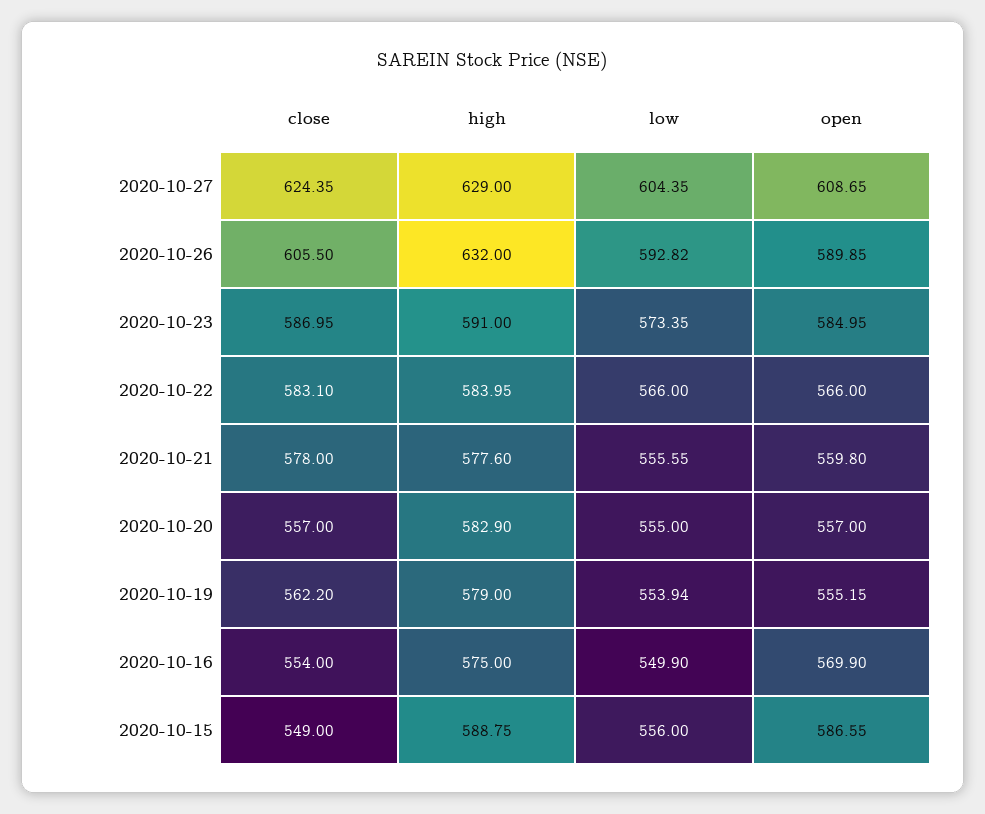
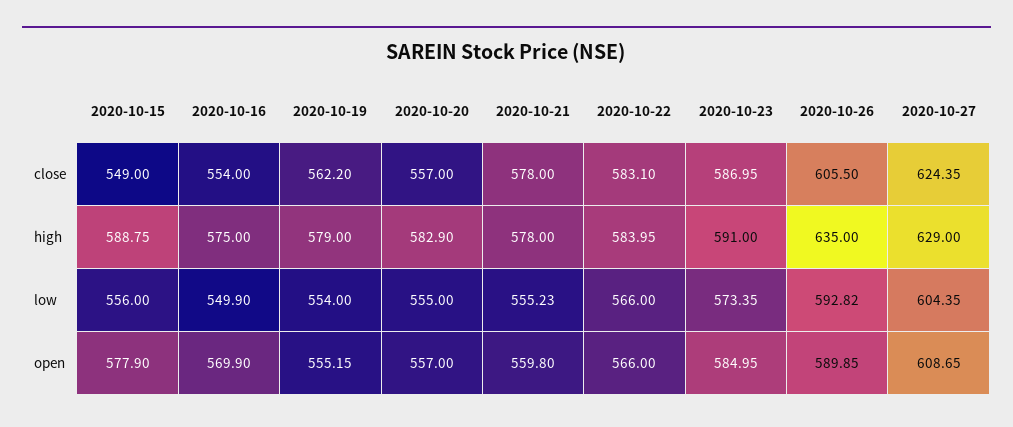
  {
    "close": {
      "2020-10-27": 624.35,
      "2020-10-26": 605.5,
      "2020-10-23": 586.95,
      "2020-10-22": 583.1,
      "2020-10-21": 578,
      "2020-10-20": 557,
      "2020-10-19": 562.2,
      "2020-10-16": 554,
      "2020-10-15": 549
    },
    "high": {
      "2020-10-27": 629,
-     "2020-10-26": 632,
+     "2020-10-26": 635,
      "2020-10-23": 591,
      "2020-10-22": 583.95,
-     "2020-10-21": 577.6,
+     "2020-10-21": 578,
      "2020-10-20": 582.9,
      "2020-10-19": 579,
      "2020-10-16": 575,
      "2020-10-15": 588.75
    },
    "low": {
      "2020-10-27": 604.35,
      "2020-10-26": 592.82,
      "2020-10-23": 573.35,
      "2020-10-22": 566,
-     "2020-10-21": 555.55,
+     "2020-10-21": 555.23,
      "2020-10-20": 555,
-     "2020-10-19": 553.94,
+     "2020-10-19": 554,
      "2020-10-16": 549.9,
      "2020-10-15": 556
    },
    "open": {
      "2020-10-27": 608.65,
      "2020-10-26": 589.85,
      "2020-10-23": 584.95,
      "2020-10-22": 566,
      "2020-10-21": 559.8,
      "2020-10-20": 557,
      "2020-10-19": 555.15,
      "2020-10-16": 569.9,
-     "2020-10-15": 586.55
+     "2020-10-15": 577.9
    }
  }

